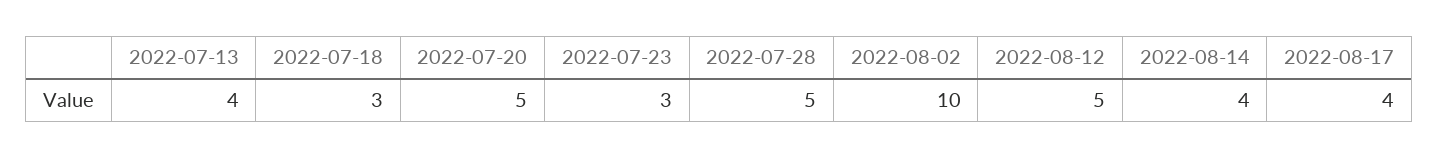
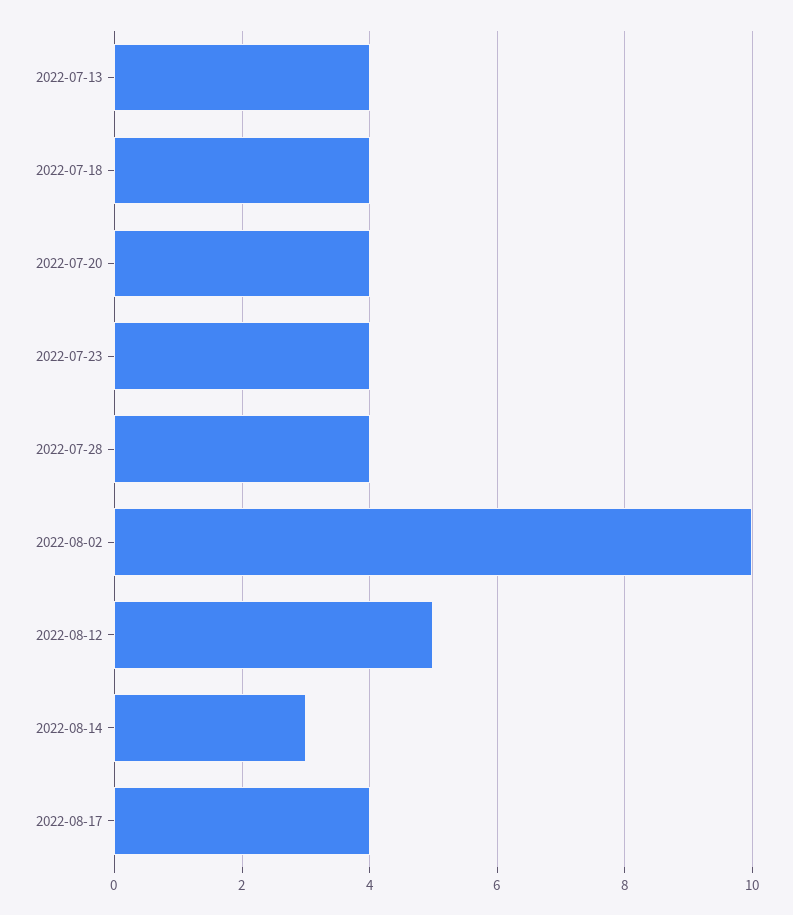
  {
    "2022-07-13": 4,
-   "2022-07-18": 3,
+   "2022-07-18": 4,
-   "2022-07-20": 5,
+   "2022-07-20": 4,
-   "2022-07-23": 3,
+   "2022-07-23": 4,
-   "2022-07-28": 5,
+   "2022-07-28": 4,
    "2022-08-02": 10,
    "2022-08-12": 5,
-   "2022-08-14": 4,
+   "2022-08-14": 3,
    "2022-08-17": 4
  }

